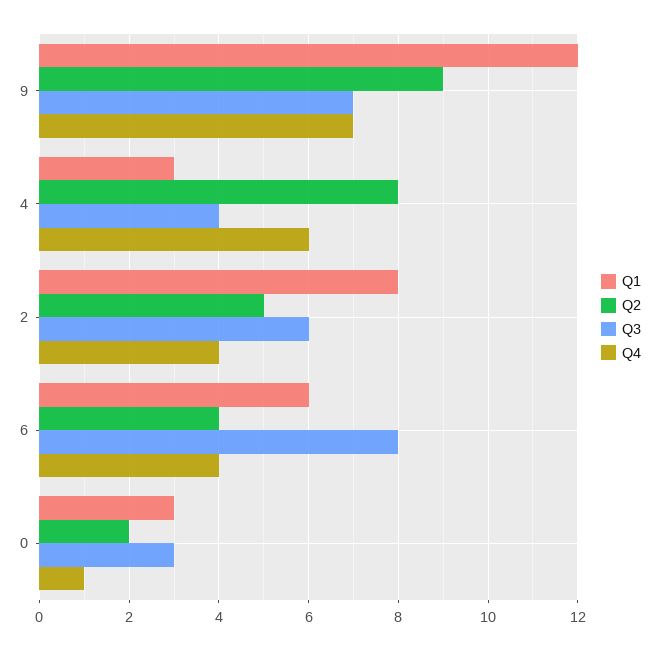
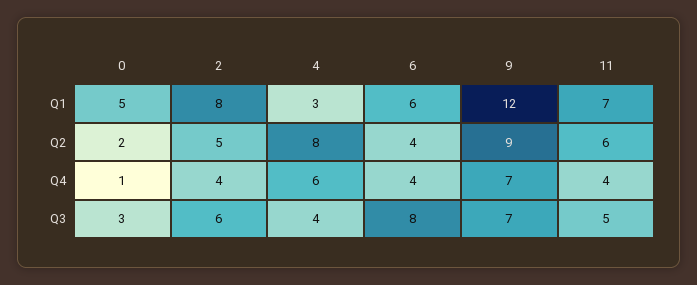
  {
    "Q1": {
      "9": 12,
      "4": 3,
      "2": 8,
      "6": 6,
-     "0": 3
+     "0": 5,
+     "11": 7
    },
    "Q2": {
      "9": 9,
      "4": 8,
      "2": 5,
      "6": 4,
-     "0": 2
+     "0": 2,
+     "11": 6
    },
    "Q3": {
      "9": 7,
      "4": 4,
      "2": 6,
      "6": 8,
-     "0": 3
+     "0": 3,
+     "11": 5
    },
    "Q4": {
      "9": 7,
      "4": 6,
      "2": 4,
      "6": 4,
-     "0": 1
+     "0": 1,
+     "11": 4
    }
  }

